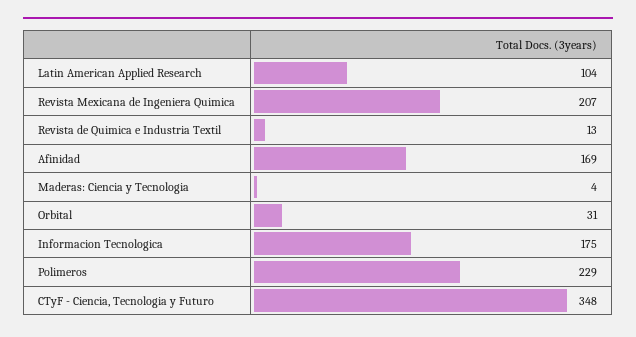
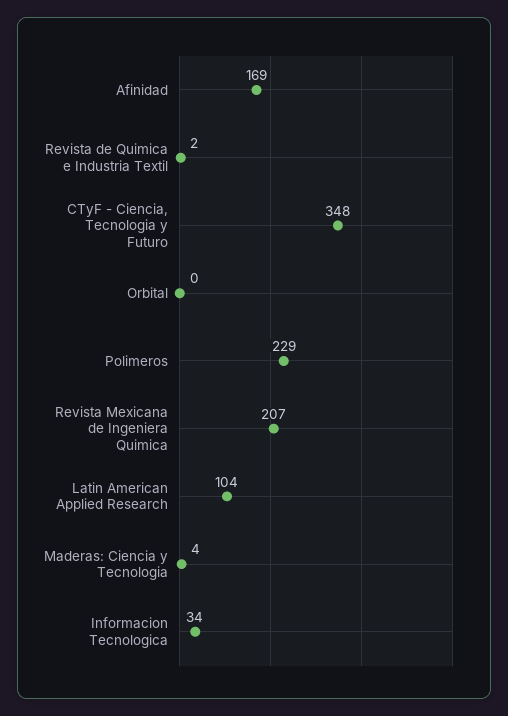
  {
    "Latin American Applied Research": 104,
    "Revista Mexicana de Ingeniera Quimica": 207,
-   "Revista de Quimica e Industria Textil": 13,
+   "Revista de Quimica e Industria Textil": 2,
    "Afinidad": 169,
    "Maderas: Ciencia y Tecnologia": 4,
-   "Orbital": 31,
+   "Orbital": 0,
-   "Informacion Tecnologica": 175,
+   "Informacion Tecnologica": 34,
    "Polimeros": 229,
    "CTyF - Ciencia, Tecnologia y Futuro": 348
  }

